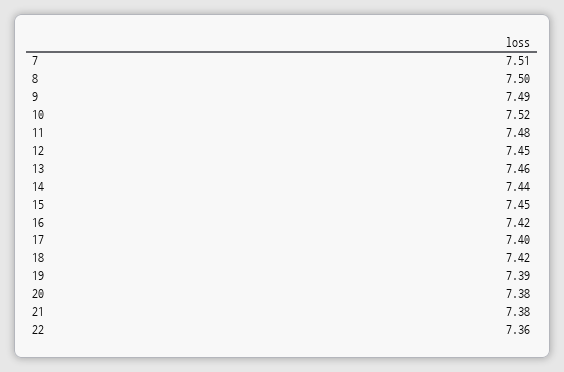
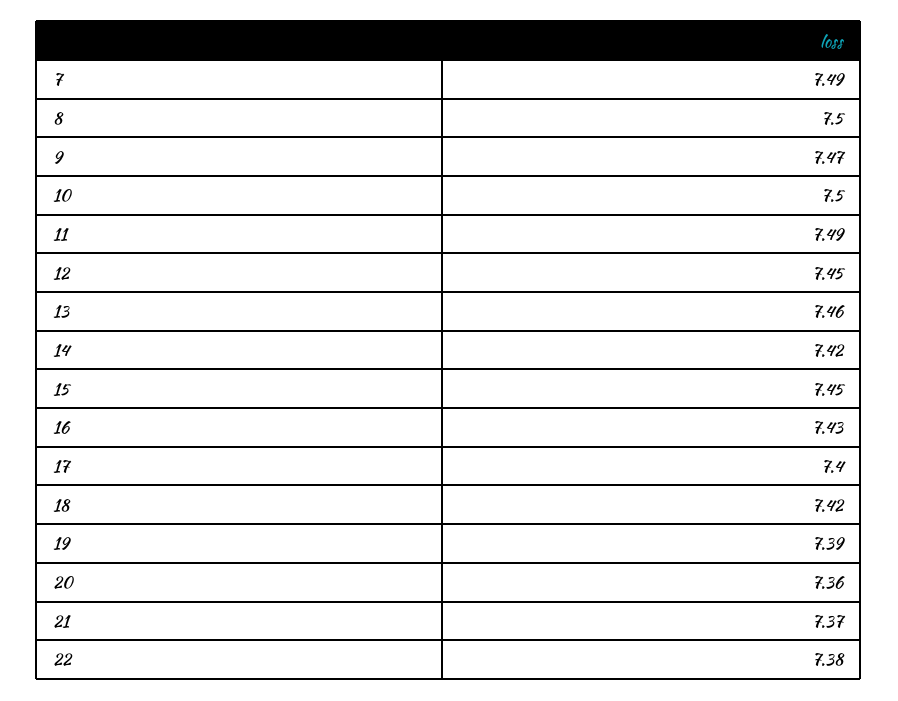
  {
-   "7": 7.51,
+   "7": 7.49,
    "8": 7.5,
-   "9": 7.49,
+   "9": 7.47,
-   "10": 7.52,
+   "10": 7.5,
-   "11": 7.48,
+   "11": 7.49,
    "12": 7.45,
    "13": 7.46,
-   "14": 7.44,
+   "14": 7.42,
    "15": 7.45,
-   "16": 7.42,
+   "16": 7.43,
    "17": 7.4,
    "18": 7.42,
    "19": 7.39,
-   "20": 7.38,
+   "20": 7.36,
-   "21": 7.38,
+   "21": 7.37,
-   "22": 7.36
+   "22": 7.38
  }

